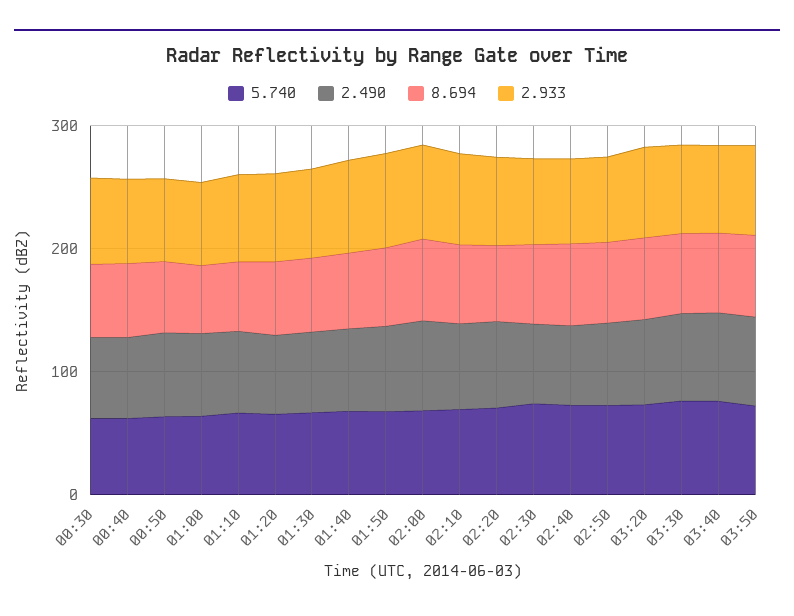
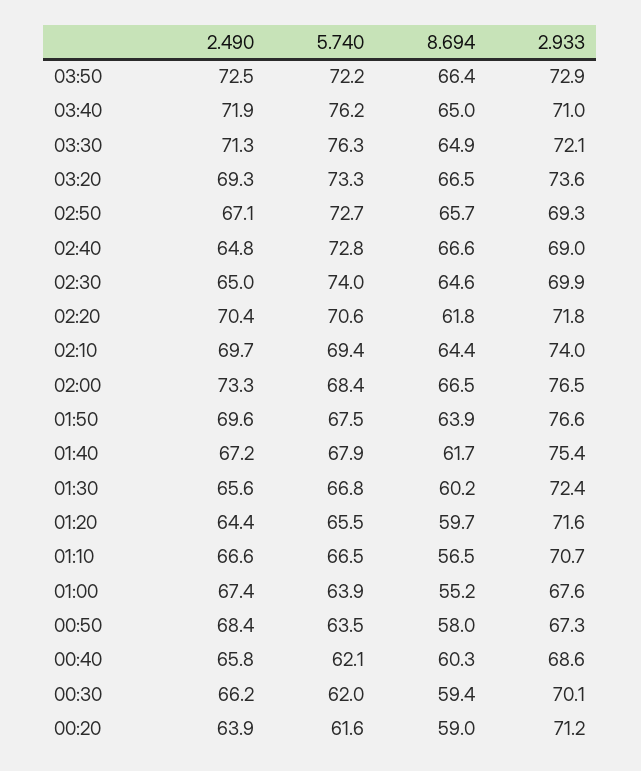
  {
    "5.740": {
      "00:30": 62,
      "00:40": 62.1,
      "00:50": 63.5,
      "01:00": 63.9,
      "01:10": 66.5,
      "01:20": 65.5,
      "01:30": 66.8,
      "01:40": 67.9,
      "01:50": 67.5,
      "02:00": 68.4,
      "02:10": 69.4,
      "02:20": 70.6,
      "02:30": 74,
      "02:40": 72.8,
      "02:50": 72.7,
      "03:20": 73.3,
      "03:30": 76.3,
      "03:40": 76.2,
-     "03:50": 72.2
+     "03:50": 72.2,
+     "00:20": 61.6
    },
    "2.490": {
      "00:30": 66.2,
      "00:40": 65.8,
      "00:50": 68.4,
      "01:00": 67.4,
      "01:10": 66.6,
      "01:20": 64.4,
      "01:30": 65.6,
      "01:40": 67.2,
      "01:50": 69.6,
      "02:00": 73.3,
      "02:10": 69.7,
      "02:20": 70.4,
      "02:30": 65,
      "02:40": 64.8,
      "02:50": 67.1,
      "03:20": 69.3,
      "03:30": 71.3,
      "03:40": 71.9,
-     "03:50": 72.5
+     "03:50": 72.5,
+     "00:20": 63.9
    },
    "8.694": {
      "00:30": 59.4,
      "00:40": 60.3,
      "00:50": 58,
      "01:00": 55.2,
      "01:10": 56.5,
      "01:20": 59.7,
      "01:30": 60.2,
      "01:40": 61.7,
      "01:50": 63.9,
      "02:00": 66.5,
      "02:10": 64.4,
      "02:20": 61.8,
      "02:30": 64.6,
      "02:40": 66.6,
      "02:50": 65.7,
      "03:20": 66.5,
      "03:30": 64.9,
      "03:40": 65,
-     "03:50": 66.4
+     "03:50": 66.4,
+     "00:20": 59
    },
    "2.933": {
      "00:30": 70.1,
      "00:40": 68.6,
      "00:50": 67.3,
      "01:00": 67.6,
      "01:10": 70.7,
      "01:20": 71.6,
      "01:30": 72.4,
      "01:40": 75.4,
      "01:50": 76.6,
      "02:00": 76.5,
      "02:10": 74,
      "02:20": 71.8,
      "02:30": 69.9,
      "02:40": 69,
      "02:50": 69.3,
      "03:20": 73.6,
      "03:30": 72.1,
      "03:40": 71,
-     "03:50": 72.9
+     "03:50": 72.9,
+     "00:20": 71.2
    }
  }

